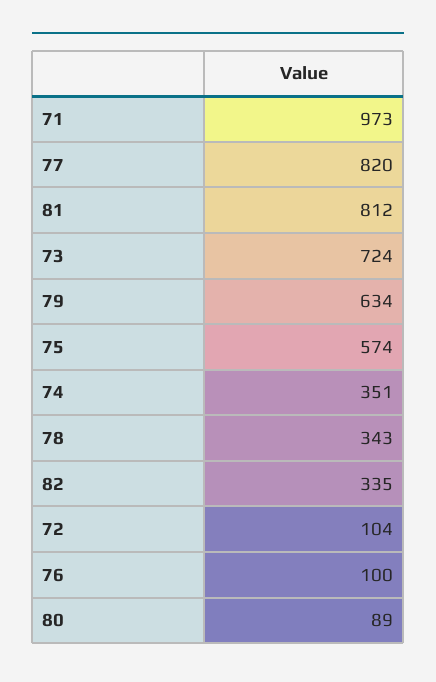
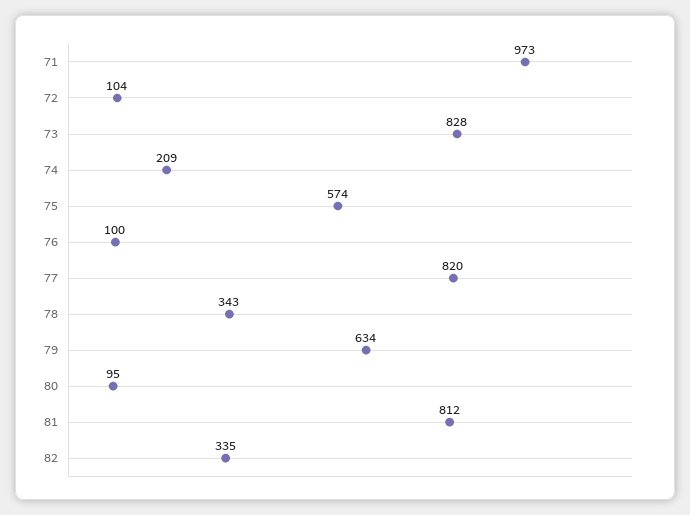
  {
    "71": 973,
    "77": 820,
    "81": 812,
-   "73": 724,
+   "73": 828,
    "79": 634,
    "75": 574,
-   "74": 351,
+   "74": 209,
    "78": 343,
    "82": 335,
    "72": 104,
    "76": 100,
-   "80": 89
+   "80": 95
  }

